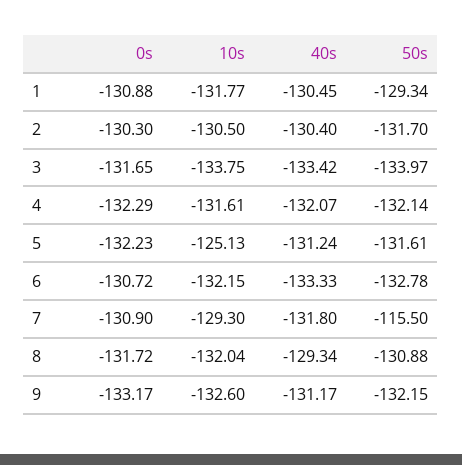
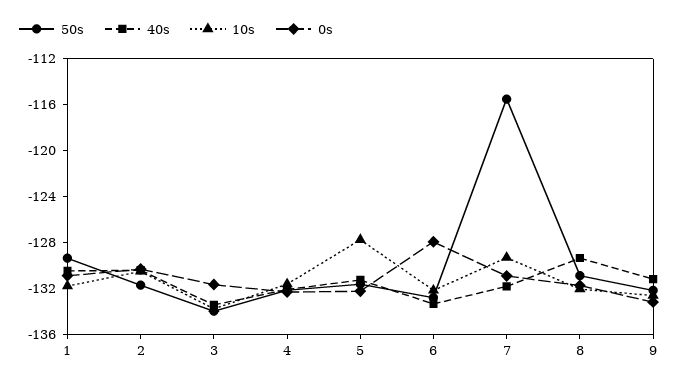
  {
    "0s": {
      "1": -130.88,
      "2": -130.3,
      "3": -131.65,
      "4": -132.29,
      "5": -132.23,
-     "6": -130.72,
+     "6": -128,
      "7": -130.9,
      "8": -131.72,
      "9": -133.17
    },
    "10s": {
      "1": -131.77,
      "2": -130.5,
      "3": -133.75,
      "4": -131.61,
-     "5": -125.13,
+     "5": -128,
      "6": -132.15,
      "7": -129.3,
      "8": -132.04,
      "9": -132.6
    },
    "40s": {
      "1": -130.45,
      "2": -130.4,
      "3": -133.42,
      "4": -132.07,
      "5": -131.24,
      "6": -133.33,
      "7": -131.8,
      "8": -129.34,
      "9": -131.17
    },
    "50s": {
      "1": -129.34,
      "2": -131.7,
      "3": -133.97,
      "4": -132.14,
      "5": -131.61,
      "6": -132.78,
      "7": -115.5,
      "8": -130.88,
      "9": -132.15
    }
  }

